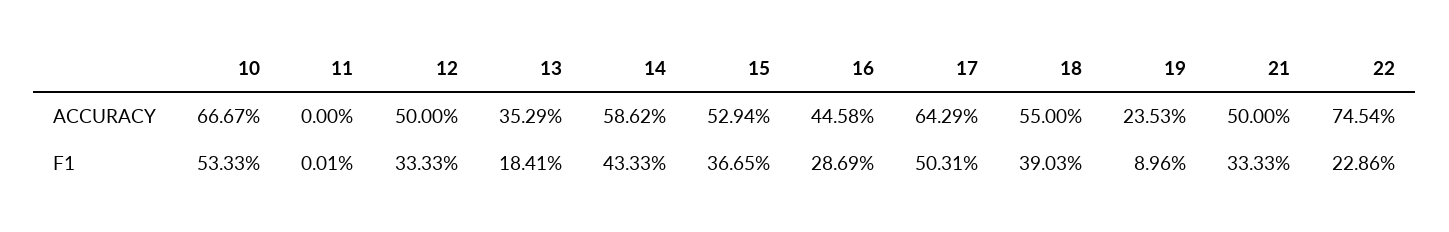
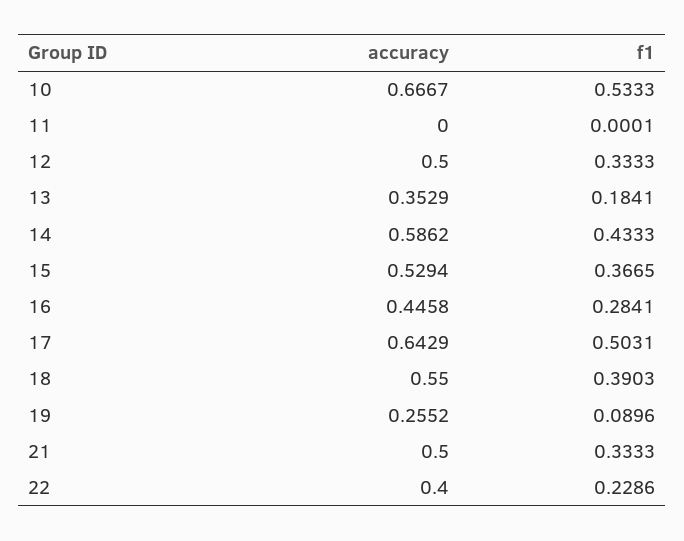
  {
    "10": {
      "ACCURACY": 0.6667,
      "F1": 0.5333
    },
    "11": {
      "ACCURACY": 0,
      "F1": 0.0001
    },
    "12": {
      "ACCURACY": 0.5,
      "F1": 0.3333
    },
    "13": {
      "ACCURACY": 0.3529,
      "F1": 0.1841
    },
    "14": {
      "ACCURACY": 0.5862,
      "F1": 0.4333
    },
    "15": {
      "ACCURACY": 0.5294,
      "F1": 0.3665
    },
    "16": {
      "ACCURACY": 0.4458,
-     "F1": 0.2869
+     "F1": 0.2841
    },
    "17": {
      "ACCURACY": 0.6429,
      "F1": 0.5031
    },
    "18": {
      "ACCURACY": 0.55,
      "F1": 0.3903
    },
    "19": {
-     "ACCURACY": 0.2353,
+     "ACCURACY": 0.2552,
      "F1": 0.0896
    },
    "21": {
      "ACCURACY": 0.5,
      "F1": 0.3333
    },
    "22": {
-     "ACCURACY": 0.7454,
+     "ACCURACY": 0.4,
      "F1": 0.2286
    }
  }

